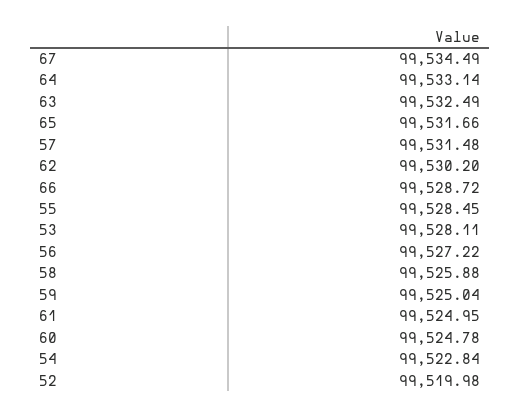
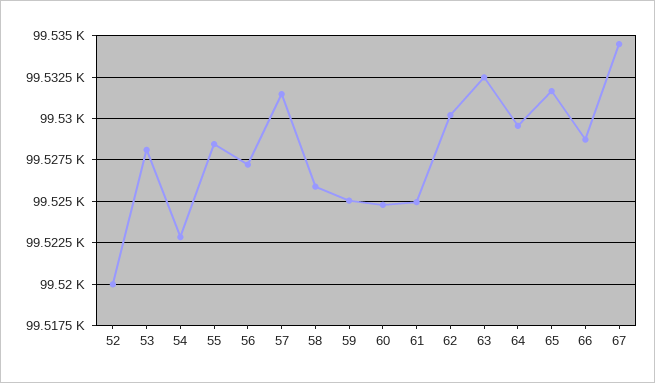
  {
    "67": 99534.49,
-   "64": 99533.14,
+   "64": 99529.5,
    "63": 99532.49,
    "65": 99531.66,
    "57": 99531.48,
    "62": 99530.2,
    "66": 99528.72,
    "55": 99528.45,
    "53": 99528.11,
    "56": 99527.22,
    "58": 99525.88,
    "59": 99525.04,
    "61": 99524.95,
    "60": 99524.78,
    "54": 99522.84,
    "52": 99519.98
  }

